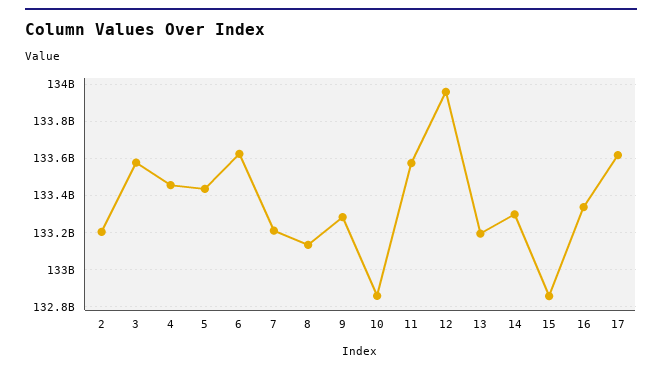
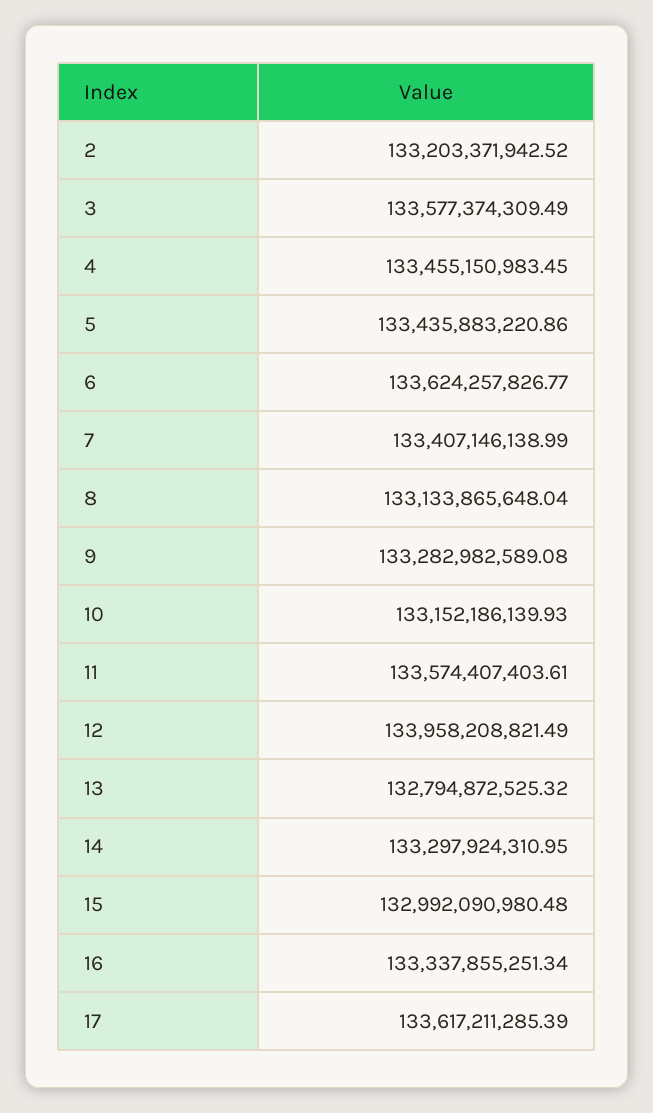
  {
    "2": 133203371942.52,
    "3": 133577374309.49,
    "4": 133455150983.45,
    "5": 133435883220.86,
    "6": 133624257826.77,
-   "7": 133200000000,
+   "7": 133407146138.99,
    "8": 133133865648.04,
    "9": 133282982589.08,
-   "10": 132850000000,
+   "10": 133152186139.93,
    "11": 133574407403.61,
    "12": 133958208821.49,
-   "13": 133200000000,
+   "13": 132794872525.32,
    "14": 133297924310.95,
-   "15": 132850000000,
+   "15": 132992090980.48,
    "16": 133337855251.34,
    "17": 133617211285.39
  }

